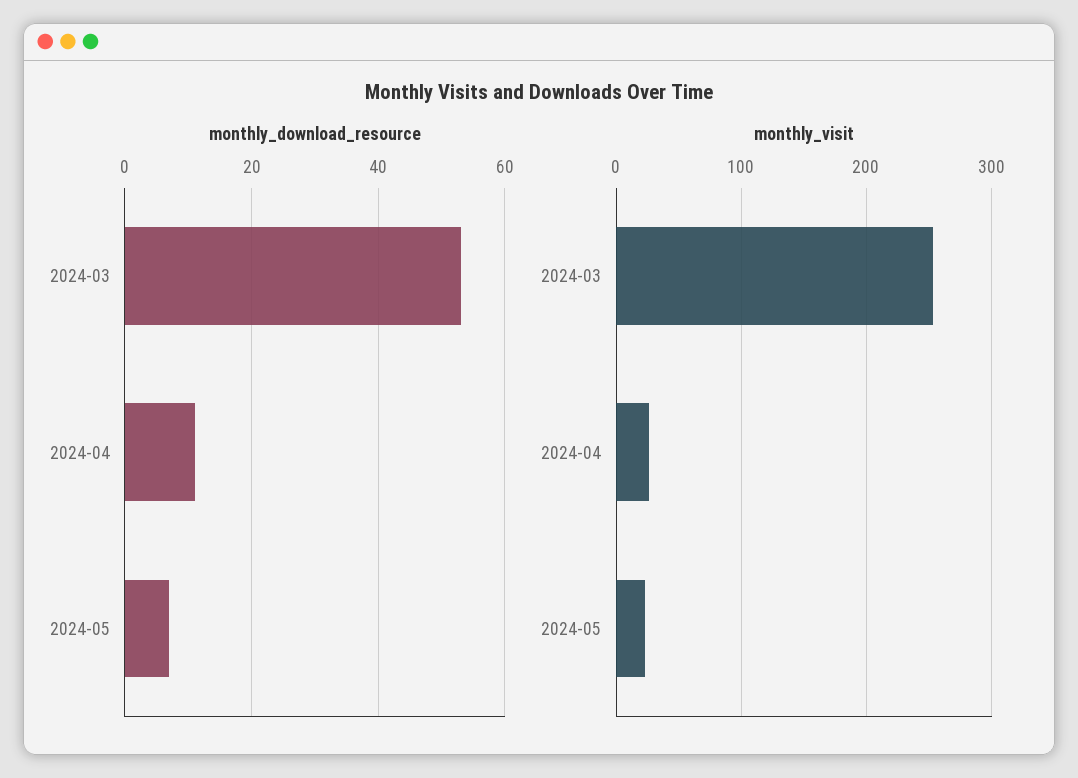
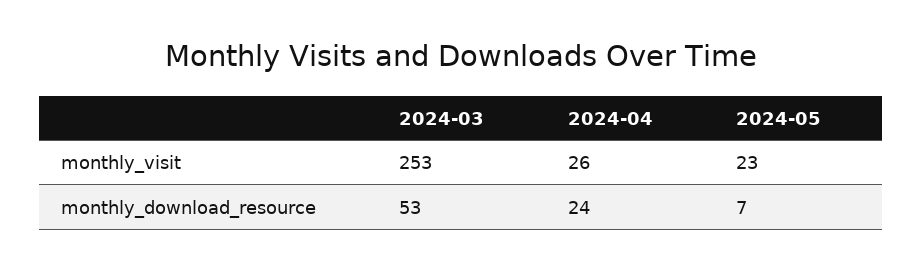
  {
    "monthly_download_resource": {
      "2024-03": 53,
-     "2024-04": 10,
+     "2024-04": 24,
      "2024-05": 7
    },
    "monthly_visit": {
      "2024-03": 253,
      "2024-04": 26,
      "2024-05": 23
    }
  }

